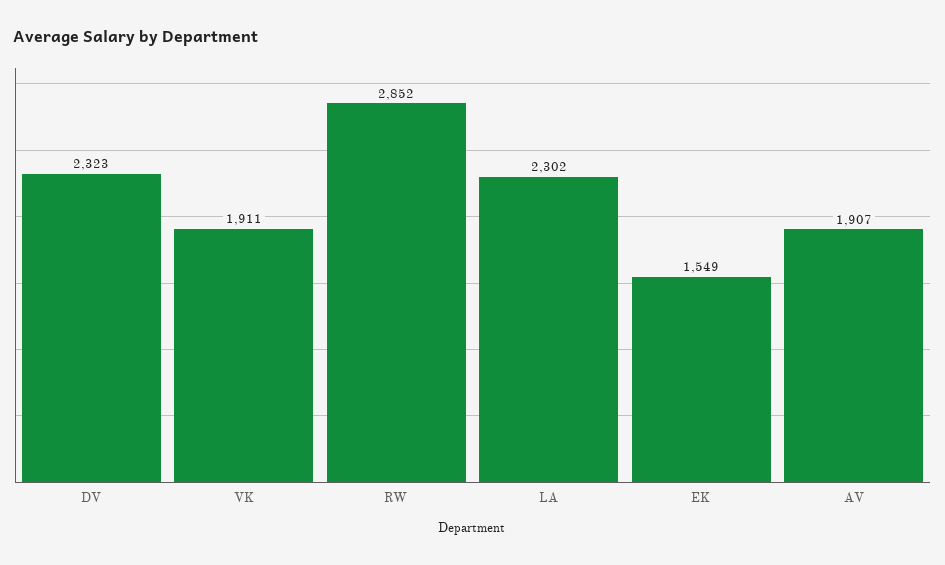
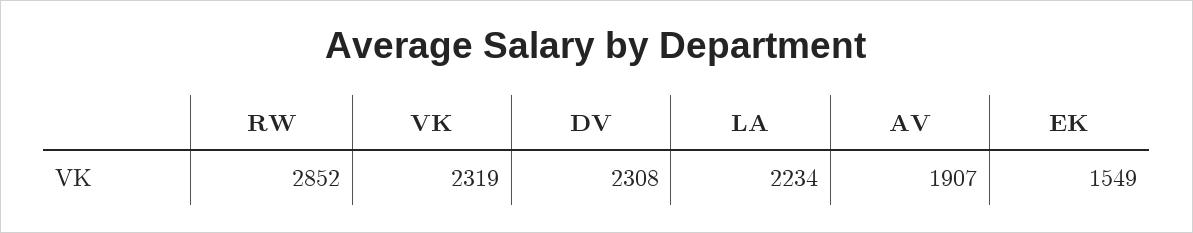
  {
-   "DV": 2323,
+   "DV": 2308,
-   "VK": 1911,
+   "VK": 2319,
    "RW": 2852,
-   "LA": 2302,
+   "LA": 2234,
    "EK": 1549,
    "AV": 1907
  }

